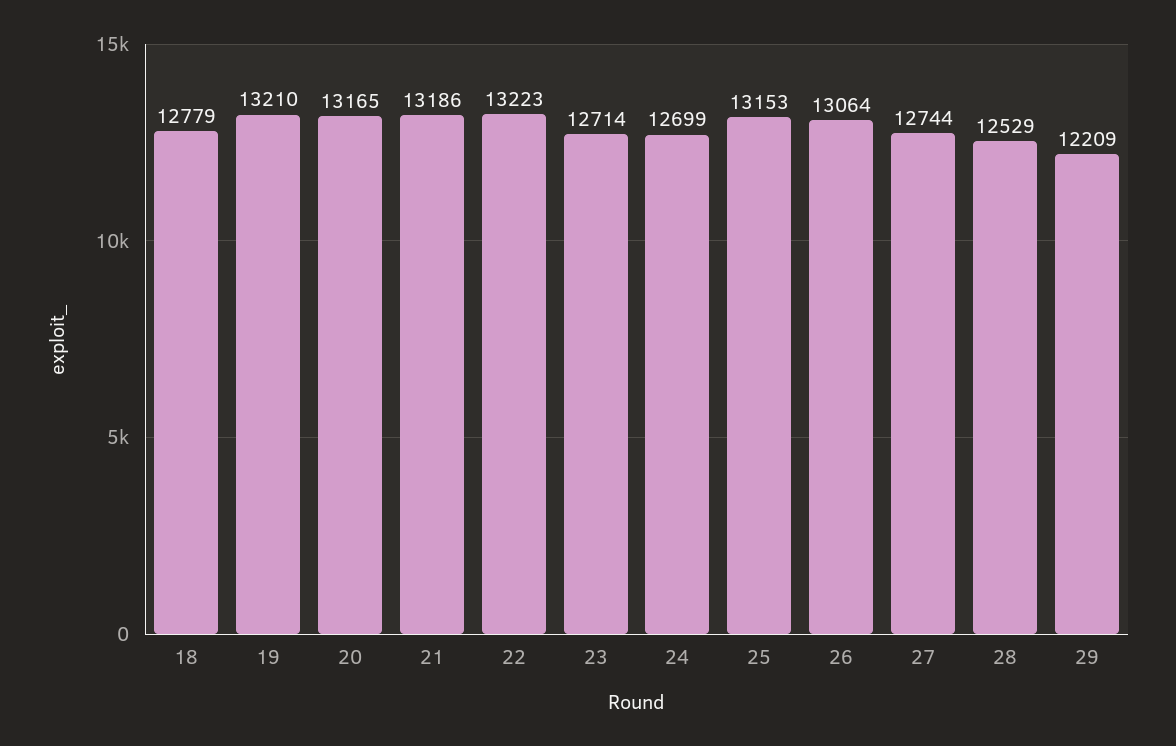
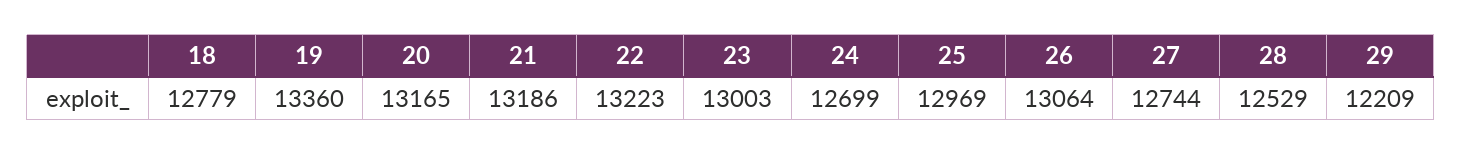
  {
    "18": 12779,
-   "19": 13210,
+   "19": 13360,
    "20": 13165,
    "21": 13186,
    "22": 13223,
-   "23": 12714,
+   "23": 13003,
    "24": 12699,
-   "25": 13153,
+   "25": 12969,
    "26": 13064,
    "27": 12744,
    "28": 12529,
    "29": 12209
  }

